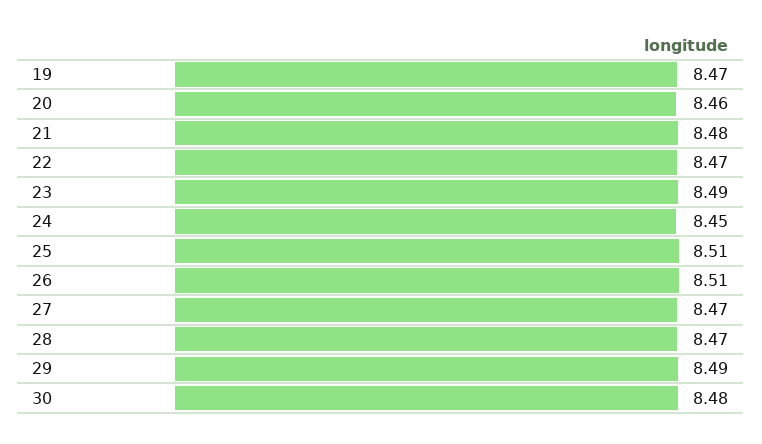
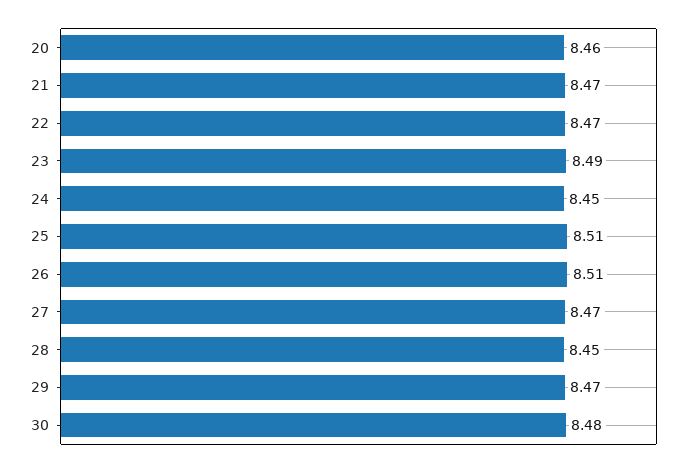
  {
-   "19": 8.47,
    "20": 8.46,
-   "21": 8.48,
+   "21": 8.47,
    "22": 8.47,
    "23": 8.49,
    "24": 8.45,
    "25": 8.51,
    "26": 8.51,
    "27": 8.47,
-   "28": 8.47,
+   "28": 8.45,
-   "29": 8.49,
+   "29": 8.47,
    "30": 8.48
  }

